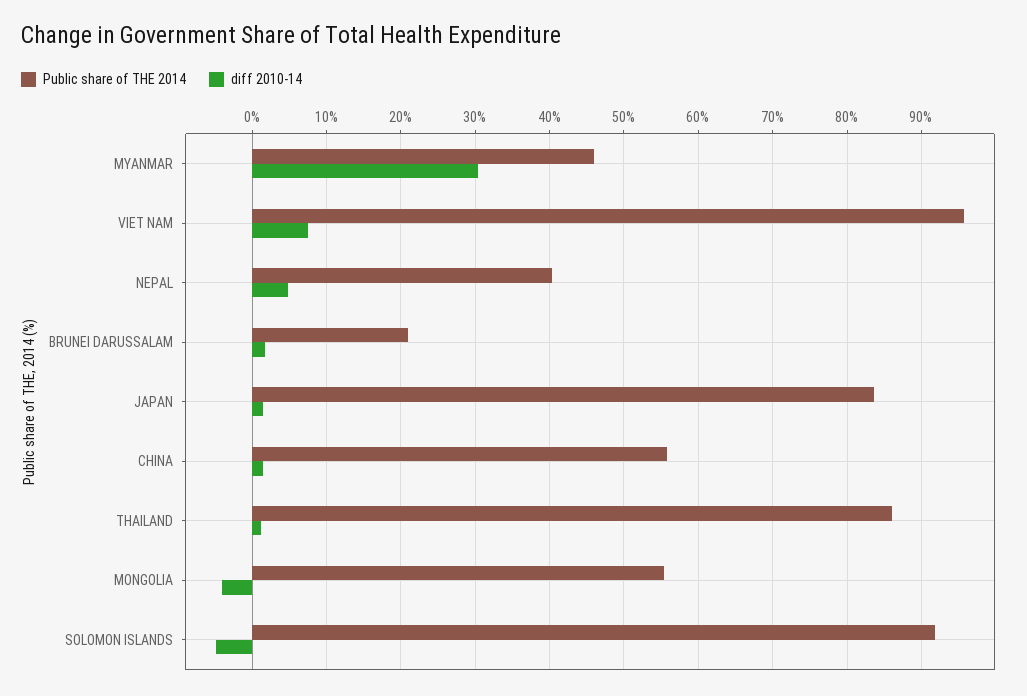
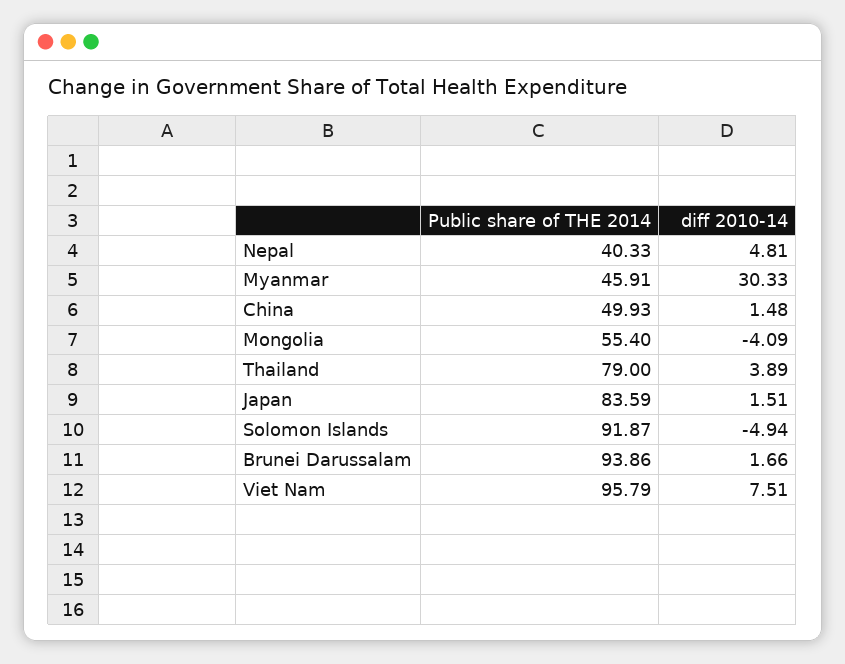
  {
    "Public share of THE 2014": {
      "MYANMAR": 45.91,
      "VIET NAM": 95.79,
      "NEPAL": 40.33,
-     "BRUNEI DARUSSALAM": 21,
+     "BRUNEI DARUSSALAM": 93.86,
      "JAPAN": 83.59,
-     "CHINA": 56,
+     "CHINA": 49.93,
-     "THAILAND": 86,
+     "THAILAND": 79,
      "MONGOLIA": 55.4,
      "SOLOMON ISLANDS": 91.87
    },
    "diff 2010-14": {
      "MYANMAR": 30.33,
      "VIET NAM": 7.51,
      "NEPAL": 4.81,
      "BRUNEI DARUSSALAM": 1.66,
      "JAPAN": 1.51,
      "CHINA": 1.48,
-     "THAILAND": 1,
+     "THAILAND": 3.89,
      "MONGOLIA": -4.09,
      "SOLOMON ISLANDS": -4.94
    }
  }

